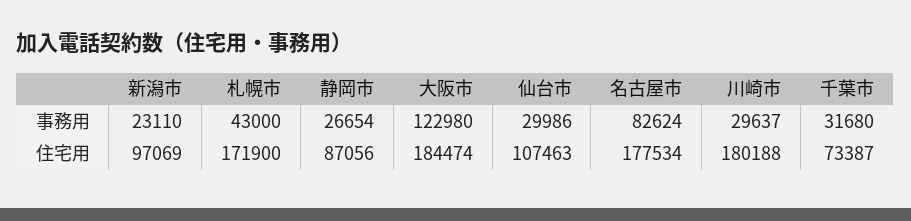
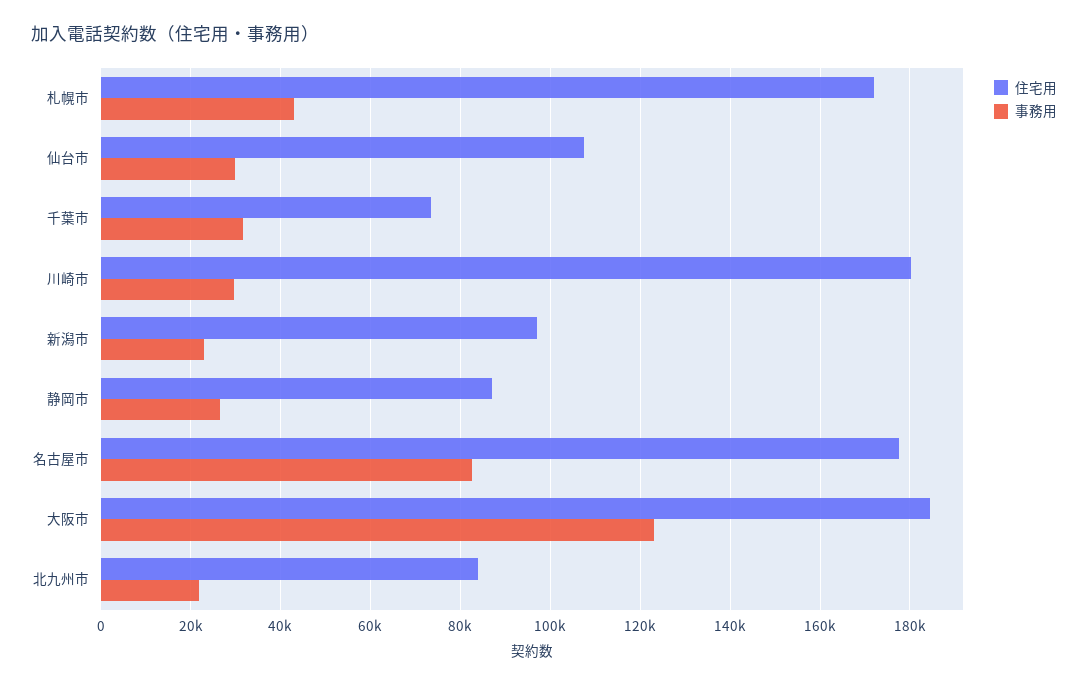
  {
    "事務用": {
      "新潟市": 23110,
      "札幌市": 43000,
      "静岡市": 26654,
      "大阪市": 122980,
      "仙台市": 29986,
      "名古屋市": 82624,
      "川崎市": 29637,
-     "千葉市": 31680
+     "千葉市": 31680,
+     "北九州市": 22000
    },
    "住宅用": {
      "新潟市": 97069,
      "札幌市": 171900,
      "静岡市": 87056,
      "大阪市": 184474,
      "仙台市": 107463,
      "名古屋市": 177534,
      "川崎市": 180188,
-     "千葉市": 73387
+     "千葉市": 73387,
+     "北九州市": 84000
    }
  }

